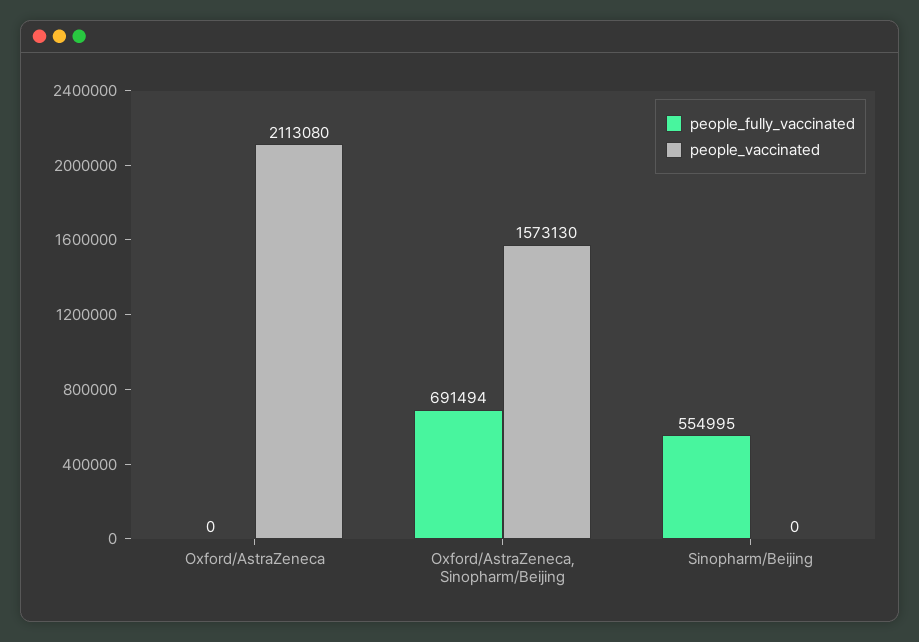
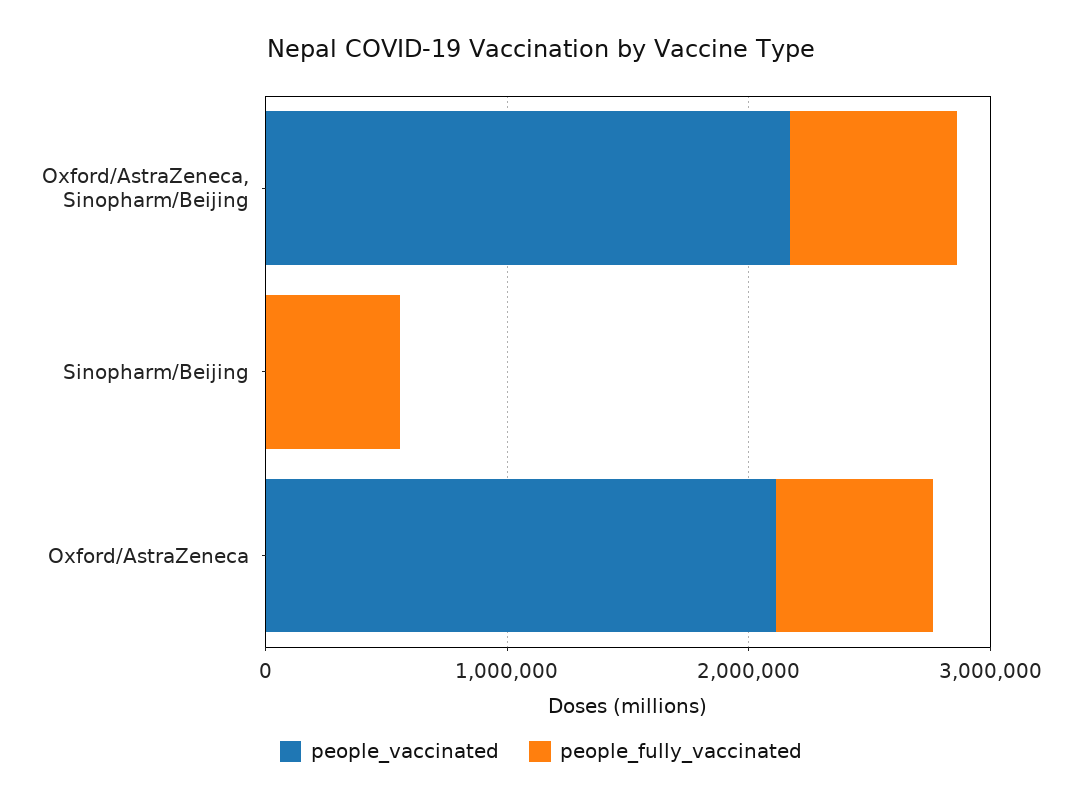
  {
    "people_fully_vaccinated": {
-     "Oxford/AstraZeneca": 0,
+     "Oxford/AstraZeneca": 600000,
      "Oxford/AstraZeneca, Sinopharm/Beijing": 691494,
      "Sinopharm/Beijing": 554995
    },
    "people_vaccinated": {
      "Oxford/AstraZeneca": 2113080,
-     "Oxford/AstraZeneca, Sinopharm/Beijing": 1573130,
+     "Oxford/AstraZeneca, Sinopharm/Beijing": 2200000,
      "Sinopharm/Beijing": 0
    }
  }

